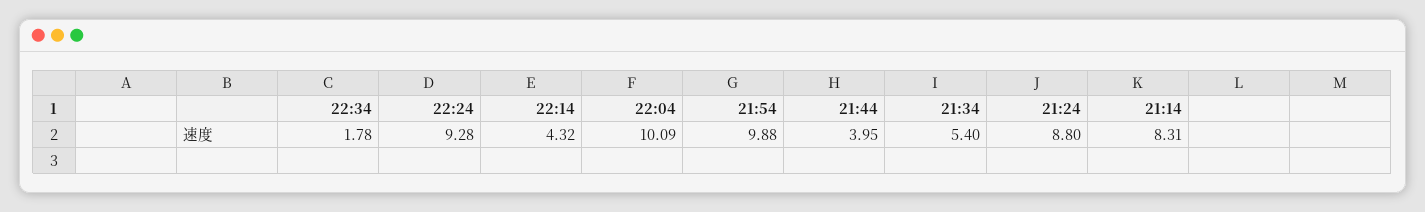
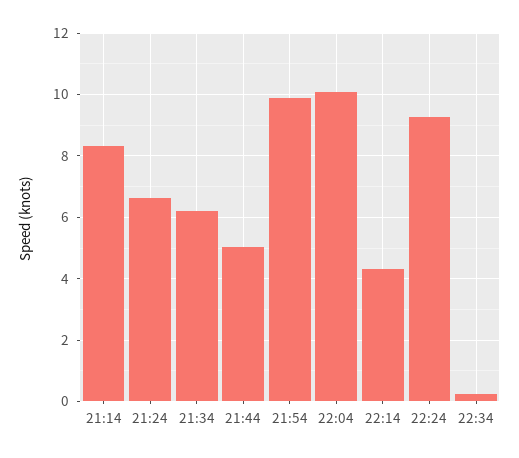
  {
-   "22:34": 1.78,
+   "22:34": 0.2,
    "22:24": 9.28,
    "22:14": 4.32,
    "22:04": 10.09,
    "21:54": 9.88,
-   "21:44": 3.95,
+   "21:44": 5,
-   "21:34": 5.4,
+   "21:34": 6.2,
-   "21:24": 8.8,
+   "21:24": 6.6,
    "21:14": 8.31
  }

